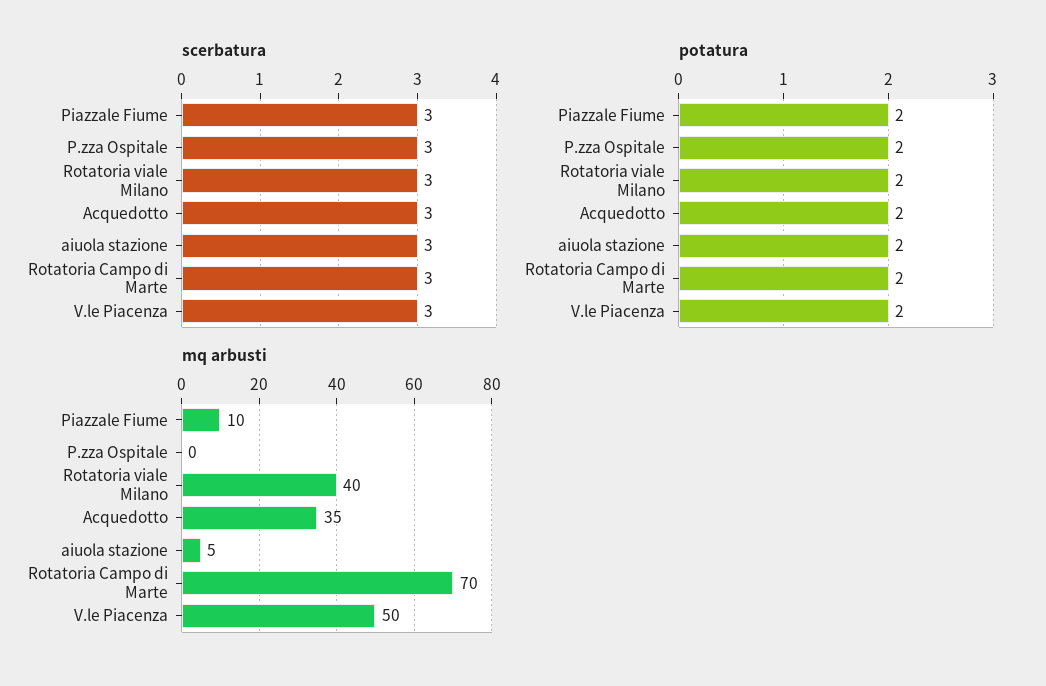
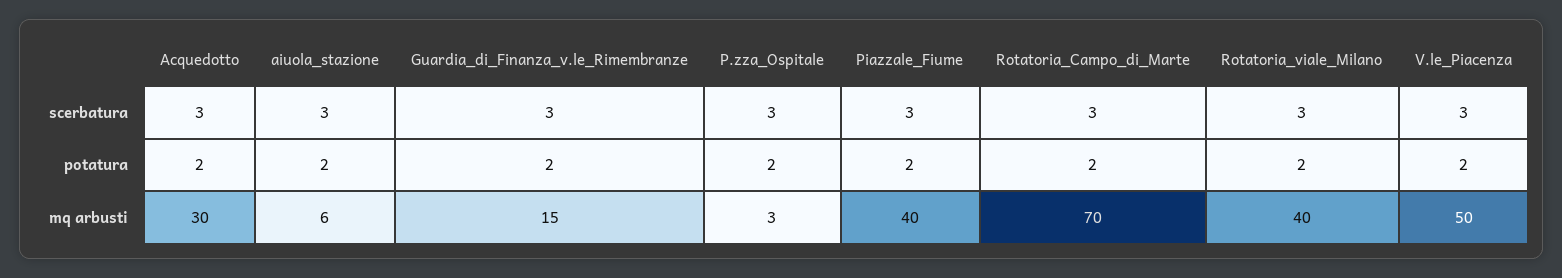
  {
    "scerbatura": {
      "Piazzale Fiume": 3,
      "P.zza Ospitale": 3,
      "Rotatoria viale Milano": 3,
      "Acquedotto": 3,
      "aiuola stazione": 3,
      "Rotatoria Campo di Marte": 3,
-     "V.le Piacenza": 3
+     "V.le Piacenza": 3,
+     "Guardia_di_Finanza_v.le_Rimembranze": 3
    },
    "potatura": {
      "Piazzale Fiume": 2,
      "P.zza Ospitale": 2,
      "Rotatoria viale Milano": 2,
      "Acquedotto": 2,
      "aiuola stazione": 2,
      "Rotatoria Campo di Marte": 2,
-     "V.le Piacenza": 2
+     "V.le Piacenza": 2,
+     "Guardia_di_Finanza_v.le_Rimembranze": 2
    },
    "mq arbusti": {
-     "Piazzale Fiume": 10,
+     "Piazzale Fiume": 40,
-     "P.zza Ospitale": 0,
+     "P.zza Ospitale": 3,
      "Rotatoria viale Milano": 40,
-     "Acquedotto": 35,
+     "Acquedotto": 30,
-     "aiuola stazione": 5,
+     "aiuola stazione": 6,
      "Rotatoria Campo di Marte": 70,
-     "V.le Piacenza": 50
+     "V.le Piacenza": 50,
+     "Guardia_di_Finanza_v.le_Rimembranze": 15
    }
  }

